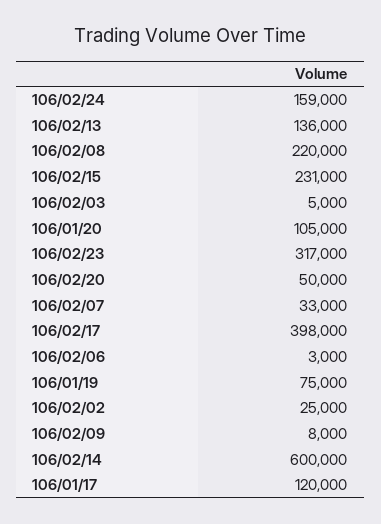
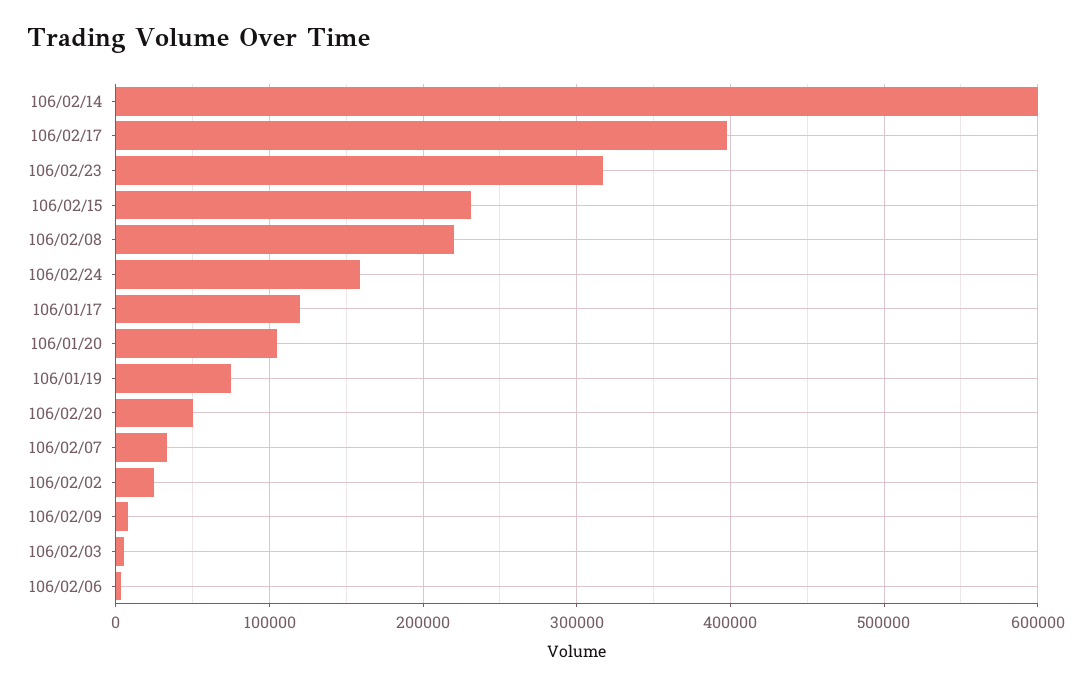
  {
    "106/02/24": 159000,
-   "106/02/13": 136000,
    "106/02/08": 220000,
    "106/02/15": 231000,
    "106/02/03": 5000,
    "106/01/20": 105000,
    "106/02/23": 317000,
    "106/02/20": 50000,
    "106/02/07": 33000,
    "106/02/17": 398000,
    "106/02/06": 3000,
    "106/01/19": 75000,
    "106/02/02": 25000,
    "106/02/09": 8000,
    "106/02/14": 600000,
    "106/01/17": 120000
  }

